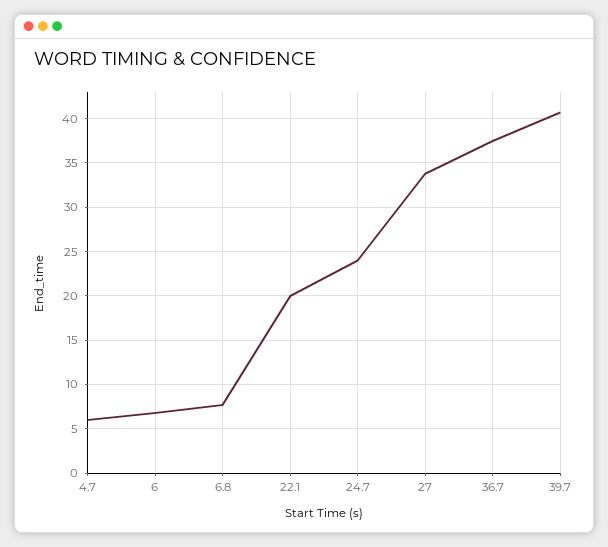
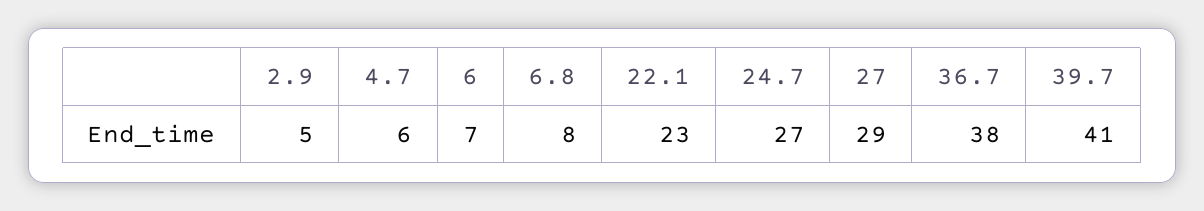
  {
    "4.7": 6,
    "6": 7,
    "6.8": 8,
-   "22.1": 20,
+   "22.1": 23,
-   "24.7": 24,
+   "24.7": 27,
-   "27": 34,
+   "27": 29,
    "36.7": 38,
-   "39.7": 41
+   "39.7": 41,
+   "2.9": 5
  }

